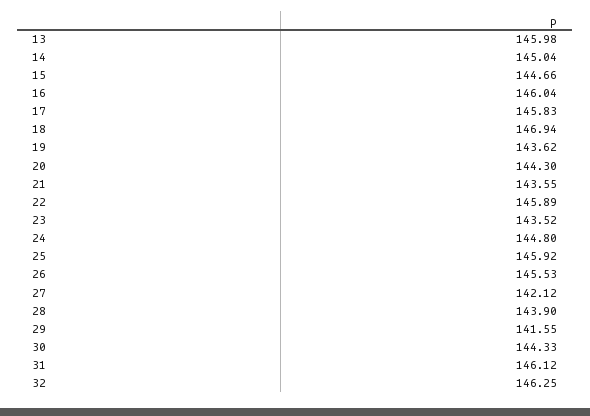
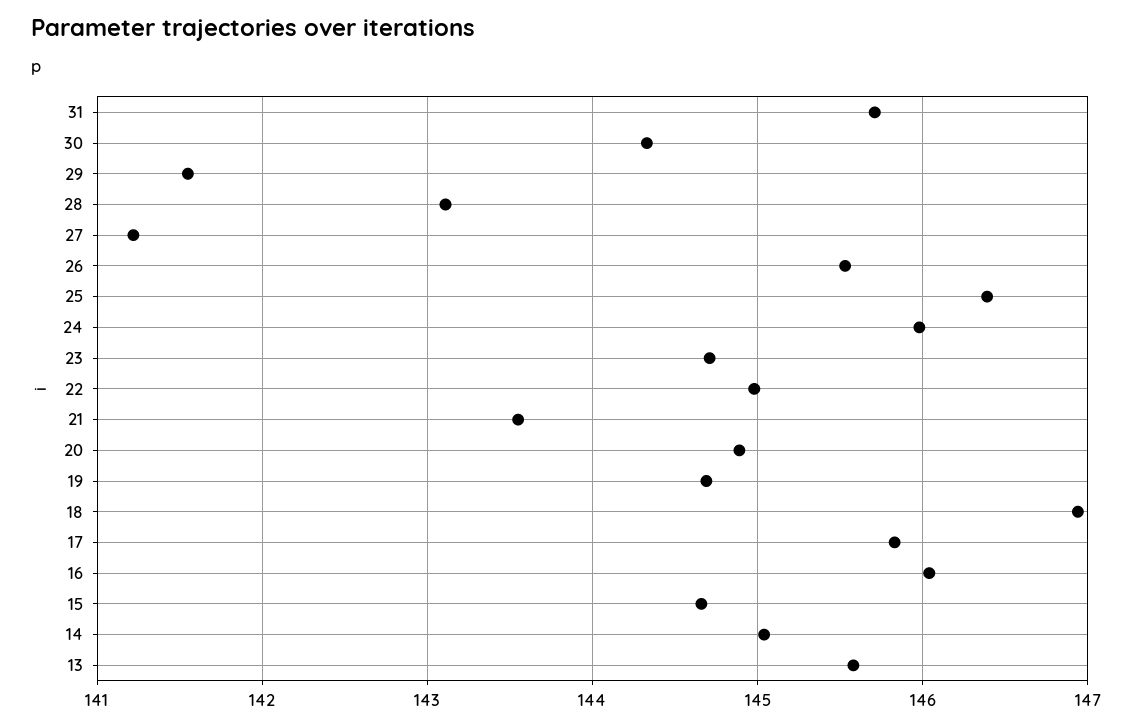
  {
-   "13": 145.98,
+   "13": 145.6,
    "14": 145.04,
    "15": 144.66,
    "16": 146.04,
    "17": 145.83,
    "18": 146.94,
-   "19": 143.62,
+   "19": 144.7,
-   "20": 144.3,
+   "20": 144.9,
    "21": 143.55,
-   "22": 145.89,
+   "22": 145,
-   "23": 143.52,
+   "23": 144.7,
-   "24": 144.8,
+   "24": 146,
-   "25": 145.92,
+   "25": 146.4,
    "26": 145.53,
-   "27": 142.12,
+   "27": 141.2,
-   "28": 143.9,
+   "28": 143.1,
    "29": 141.55,
    "30": 144.33,
-   "31": 146.12,
+   "31": 145.7
-   "32": 146.25
  }

